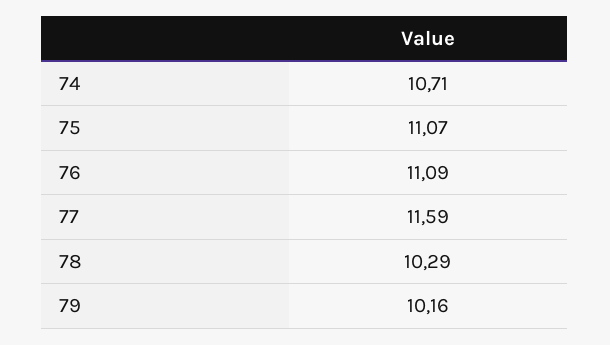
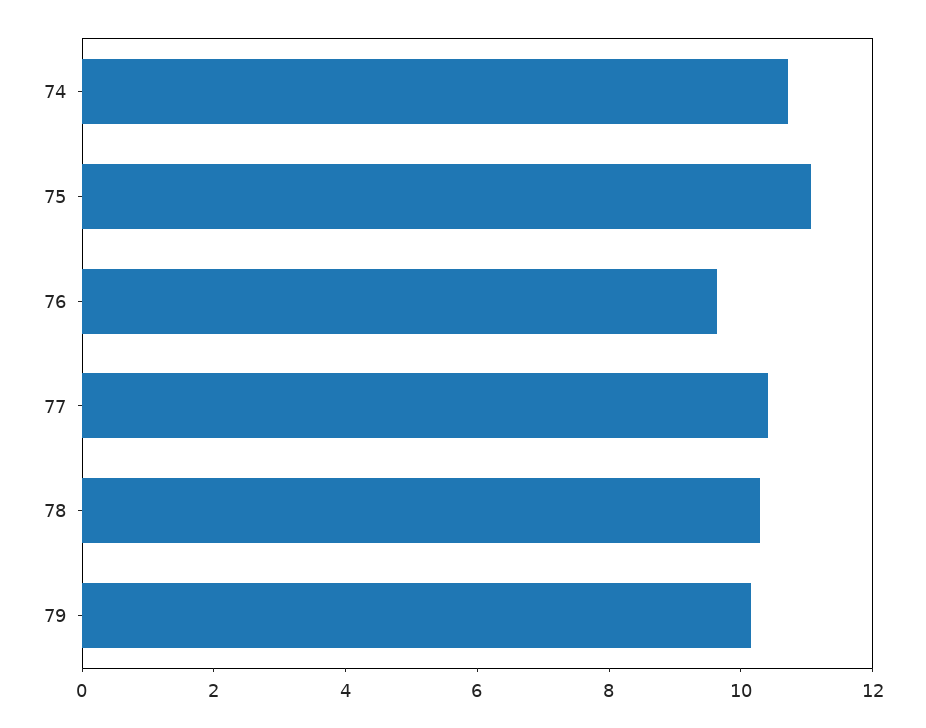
  {
    "74": 10.71,
    "75": 11.07,
-   "76": 11.09,
+   "76": 9.5,
-   "77": 11.59,
+   "77": 10.5,
    "78": 10.29,
    "79": 10.16
  }

